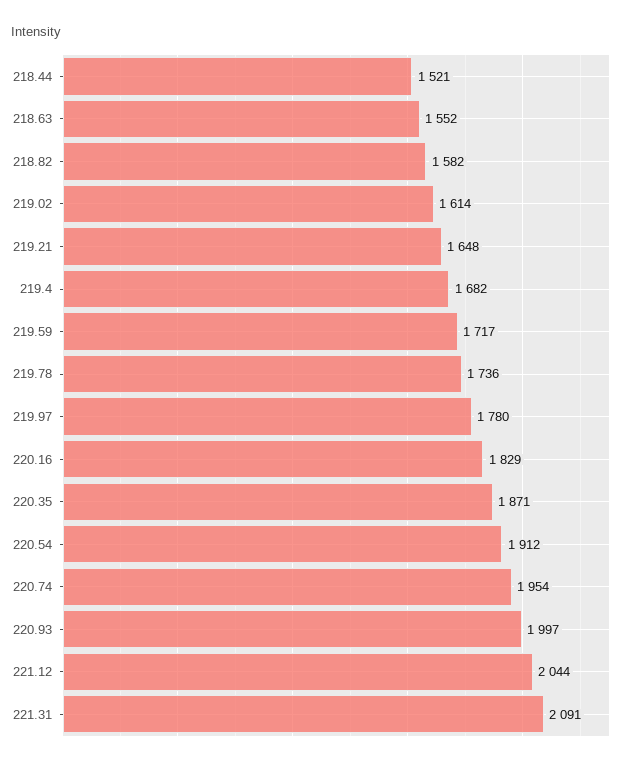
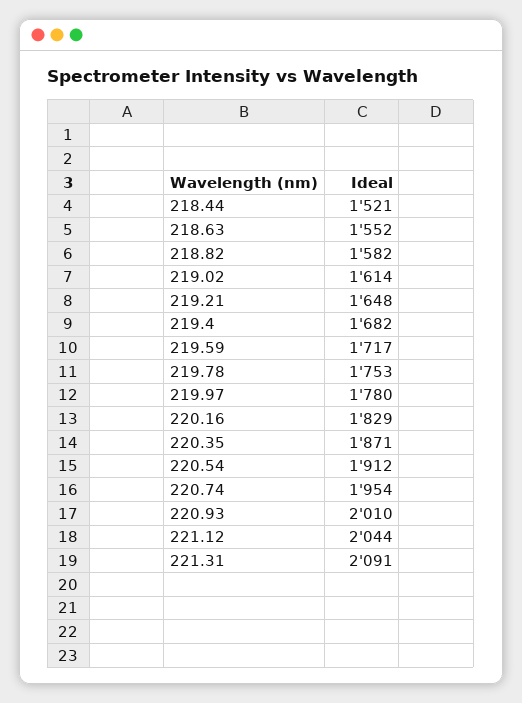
  {
    "218.44": 1521,
    "218.63": 1552,
    "218.82": 1582,
    "219.02": 1614,
    "219.21": 1648,
    "219.4": 1682,
    "219.59": 1717,
-   "219.78": 1736,
+   "219.78": 1753,
    "219.97": 1780,
    "220.16": 1829,
    "220.35": 1871,
    "220.54": 1912,
    "220.74": 1954,
-   "220.93": 1997,
+   "220.93": 2010,
    "221.12": 2044,
    "221.31": 2091
  }

